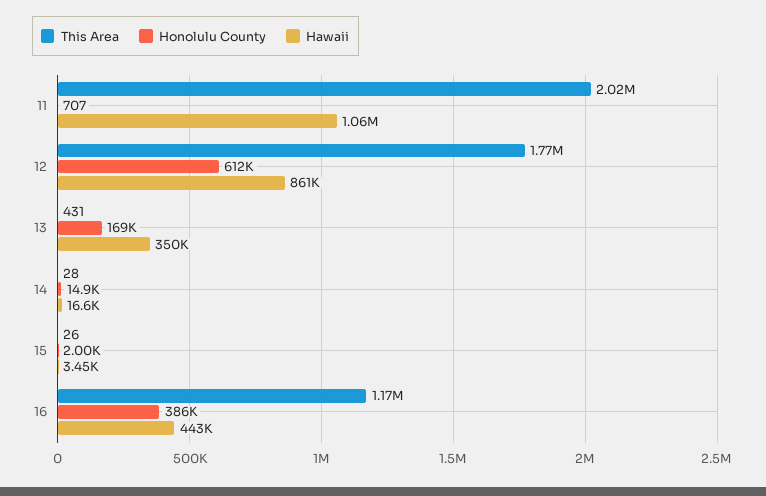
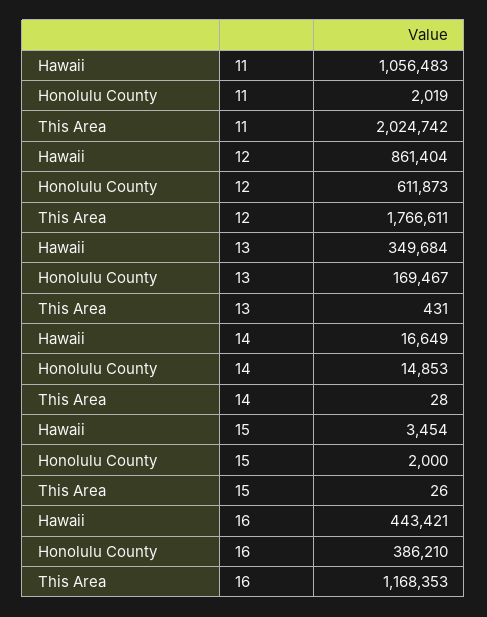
  {
    "This Area": {
      "11": 2024742,
      "12": 1766611,
      "13": 431,
      "14": 28,
      "15": 26,
      "16": 1168353
    },
    "Honolulu County": {
-     "11": 707,
+     "11": 2019,
      "12": 611873,
      "13": 169467,
      "14": 14853,
      "15": 2000,
      "16": 386210
    },
    "Hawaii": {
      "11": 1056483,
      "12": 861404,
      "13": 349684,
      "14": 16649,
      "15": 3454,
      "16": 443421
    }
  }

